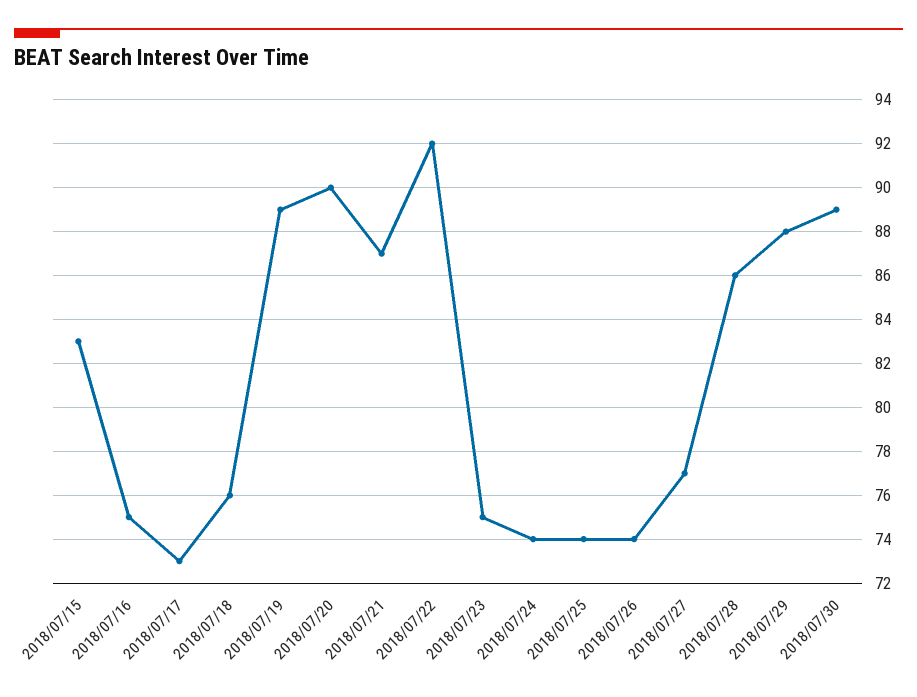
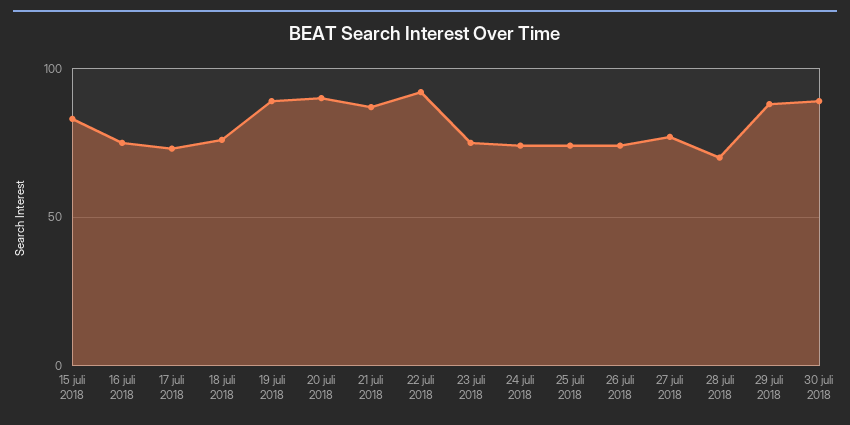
  {
    "2018/07/15": 83,
    "2018/07/16": 75,
    "2018/07/17": 73,
    "2018/07/18": 76,
    "2018/07/19": 89,
    "2018/07/20": 90,
    "2018/07/21": 87,
    "2018/07/22": 92,
    "2018/07/23": 75,
    "2018/07/24": 74,
    "2018/07/25": 74,
    "2018/07/26": 74,
    "2018/07/27": 77,
-   "2018/07/28": 86,
+   "2018/07/28": 70,
    "2018/07/29": 88,
    "2018/07/30": 89
  }

